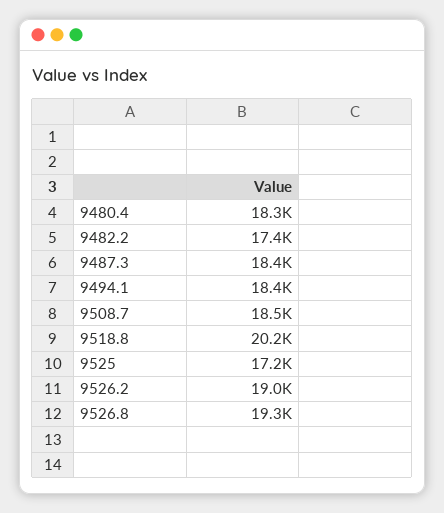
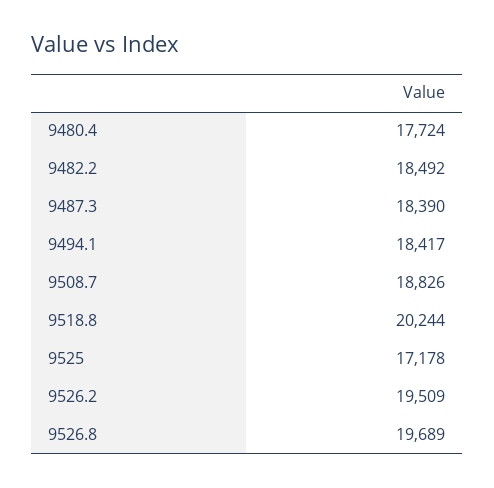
  {
-   "9480.4": 18300,
+   "9480.4": 17724,
-   "9482.2": 17400,
+   "9482.2": 18492,
    "9487.3": 18390,
    "9494.1": 18417,
-   "9508.7": 18500,
+   "9508.7": 18826,
    "9518.8": 20244,
    "9525": 17178,
-   "9526.2": 19000,
+   "9526.2": 19509,
-   "9526.8": 19300
+   "9526.8": 19689
  }

